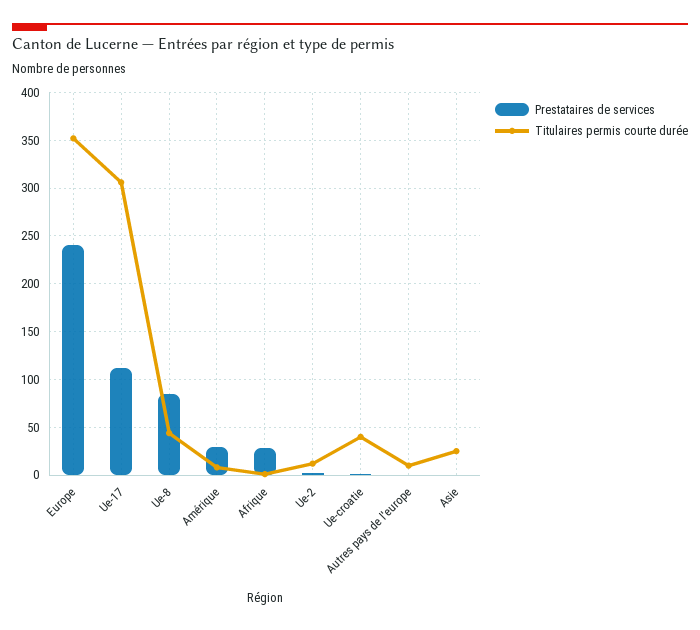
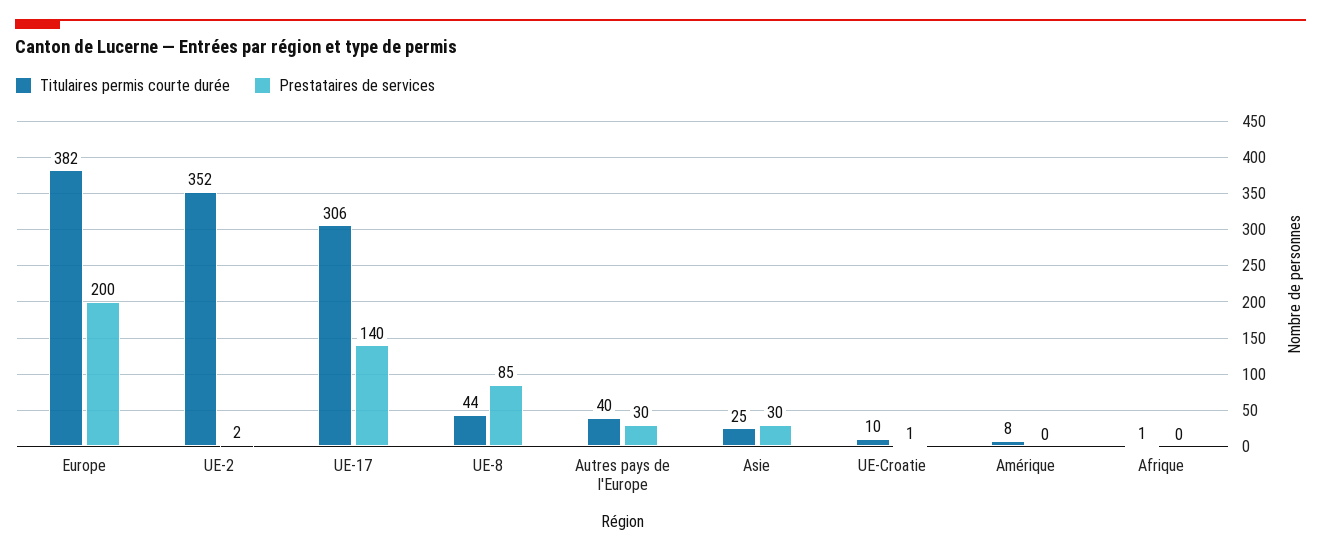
  {
    "Prestataires de services": {
-     "Europe": 240,
+     "Europe": 200,
-     "Ue-17": 110,
+     "Ue-17": 140,
      "Ue-8": 85,
-     "Amérique": 30,
+     "Amérique": 0,
-     "Afrique": 30,
+     "Afrique": 0,
      "Ue-2": 2,
      "Ue-croatie": 1,
-     "Autres pays de l'europe": 0,
+     "Autres pays de l'europe": 30,
-     "Asie": 0
+     "Asie": 30
    },
    "Titulaires permis courte durée": {
-     "Europe": 350,
+     "Europe": 382,
      "Ue-17": 306,
      "Ue-8": 44,
      "Amérique": 8,
      "Afrique": 1,
-     "Ue-2": 10,
+     "Ue-2": 352,
-     "Ue-croatie": 40,
+     "Ue-croatie": 10,
-     "Autres pays de l'europe": 10,
+     "Autres pays de l'europe": 40,
      "Asie": 25
    }
  }

